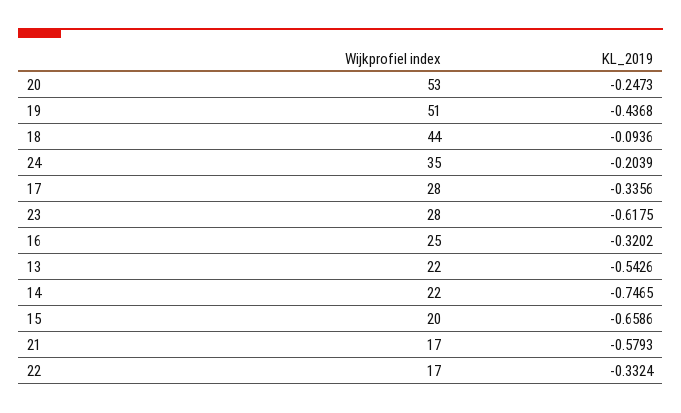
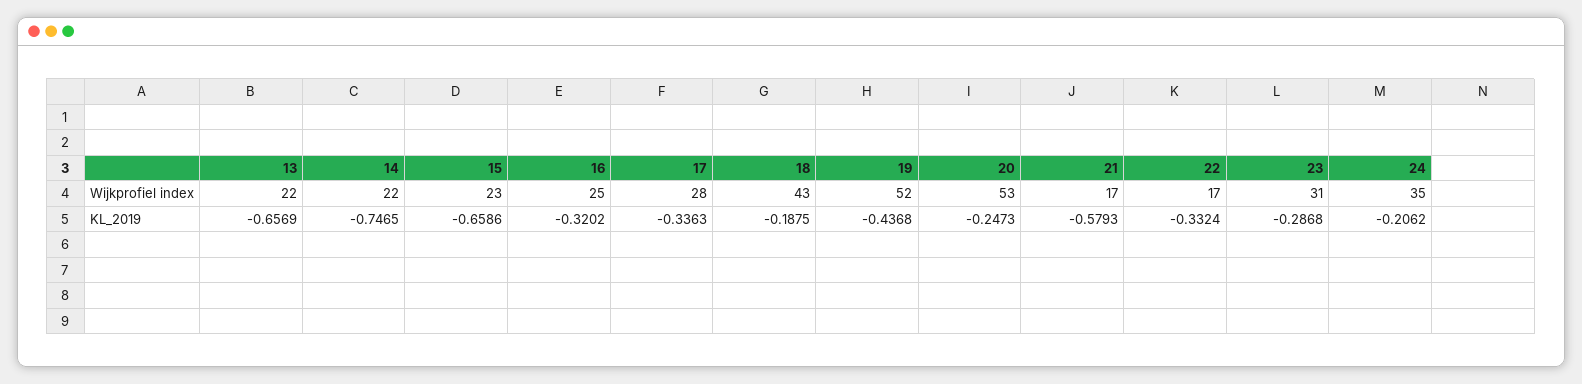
  {
    "Wijkprofiel index": {
      "20": 53,
-     "19": 51,
+     "19": 52,
-     "18": 44,
+     "18": 43,
      "24": 35,
      "17": 28,
-     "23": 28,
+     "23": 31,
      "16": 25,
      "13": 22,
      "14": 22,
-     "15": 20,
+     "15": 23,
      "21": 17,
      "22": 17
    },
    "KL_2019": {
      "20": -0.2473,
      "19": -0.4368,
-     "18": -0.0936,
+     "18": -0.1875,
-     "24": -0.2039,
+     "24": -0.2062,
-     "17": -0.3356,
+     "17": -0.3363,
-     "23": -0.6175,
+     "23": -0.2868,
      "16": -0.3202,
-     "13": -0.5426,
+     "13": -0.6569,
      "14": -0.7465,
      "15": -0.6586,
      "21": -0.5793,
      "22": -0.3324
    }
  }

